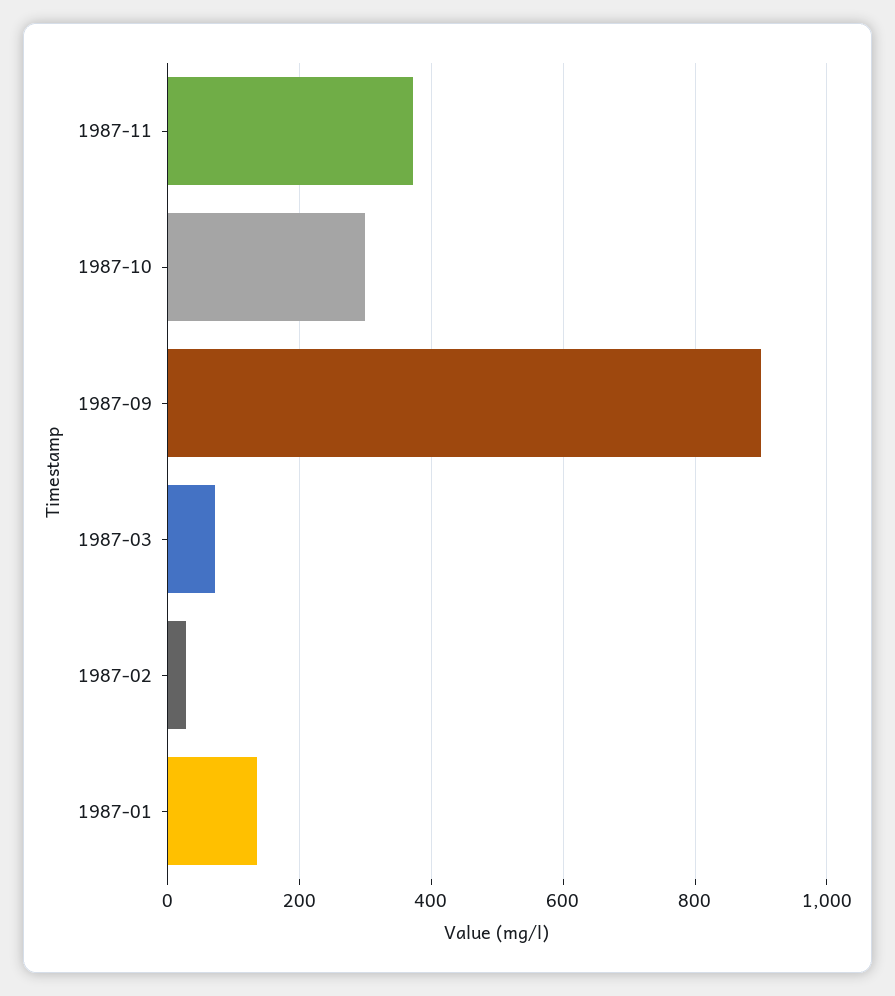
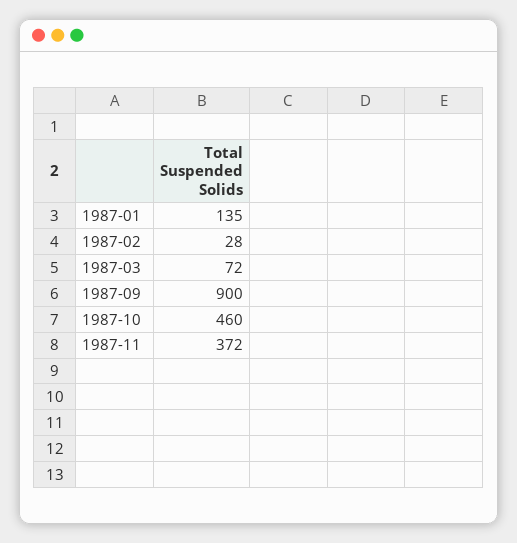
  {
    "1987-11": 372,
-   "1987-10": 300,
+   "1987-10": 460,
    "1987-09": 900,
    "1987-03": 72,
    "1987-02": 28,
    "1987-01": 135
  }

